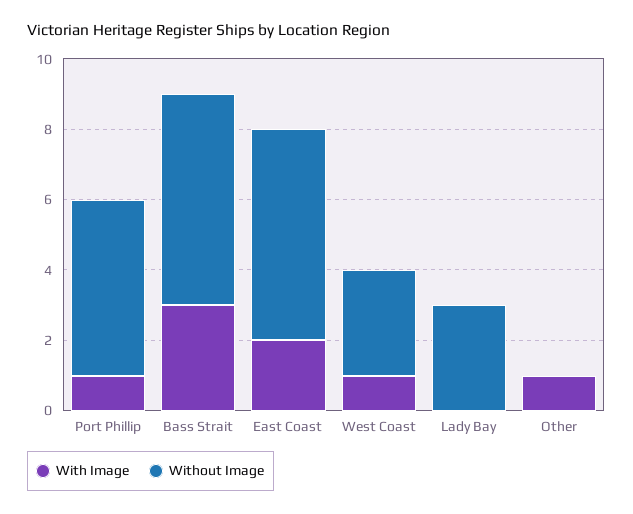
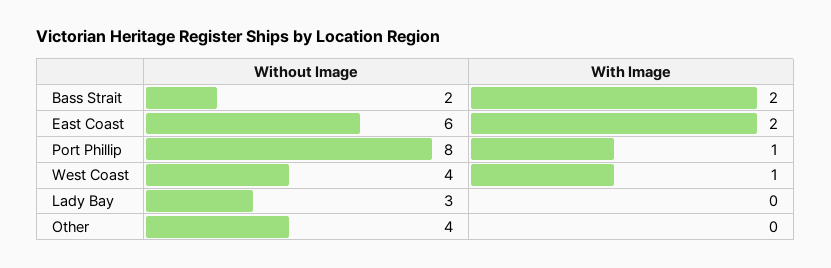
  {
    "With Image": {
      "Port Phillip": 1,
-     "Bass Strait": 3,
+     "Bass Strait": 2,
      "East Coast": 2,
      "West Coast": 1,
      "Lady Bay": 0,
-     "Other": 1
+     "Other": 0
    },
    "Without Image": {
-     "Port Phillip": 5,
+     "Port Phillip": 8,
-     "Bass Strait": 6,
+     "Bass Strait": 2,
      "East Coast": 6,
-     "West Coast": 3,
+     "West Coast": 4,
      "Lady Bay": 3,
-     "Other": 0
+     "Other": 4
    }
  }

